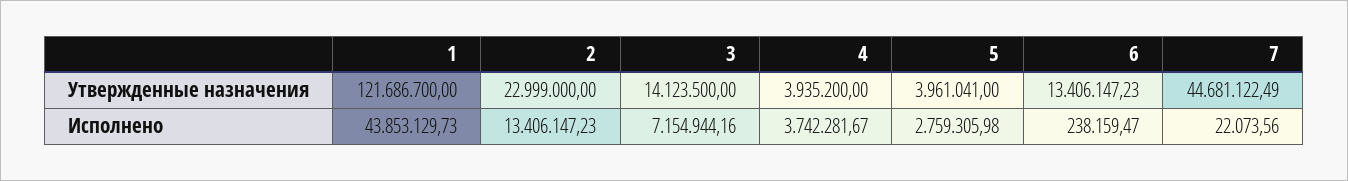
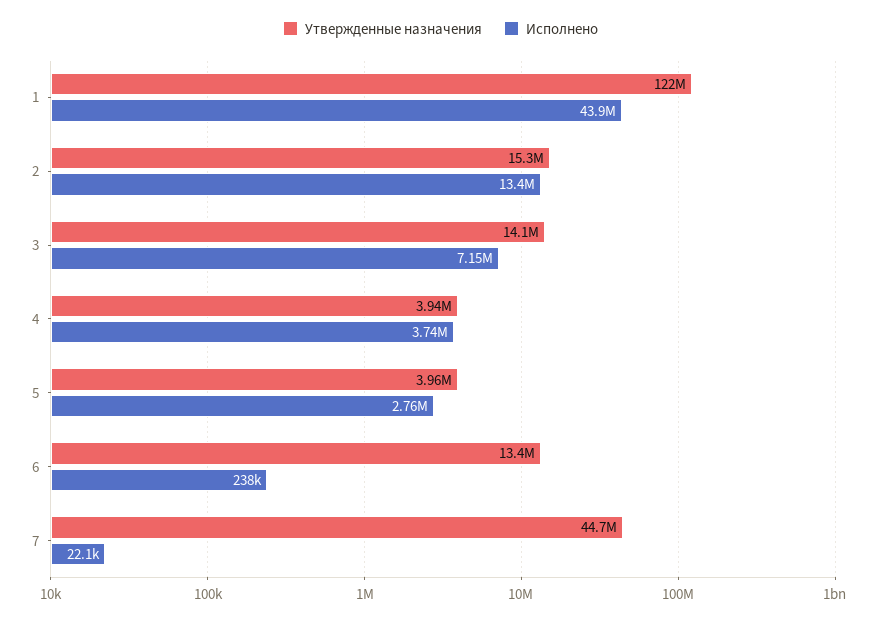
  {
    "Утвержденные назначения": {
      "1": 121686700,
-     "2": 22999000,
+     "2": 15300000,
      "3": 14123500,
      "4": 3935200,
      "5": 3961041,
      "6": 13406147.23,
      "7": 44681122.49
    },
    "Исполнено": {
      "1": 43853129.73,
      "2": 13406147.23,
      "3": 7154944.16,
      "4": 3742281.67,
      "5": 2759305.98,
      "6": 238159.47,
      "7": 22073.56
    }
  }

